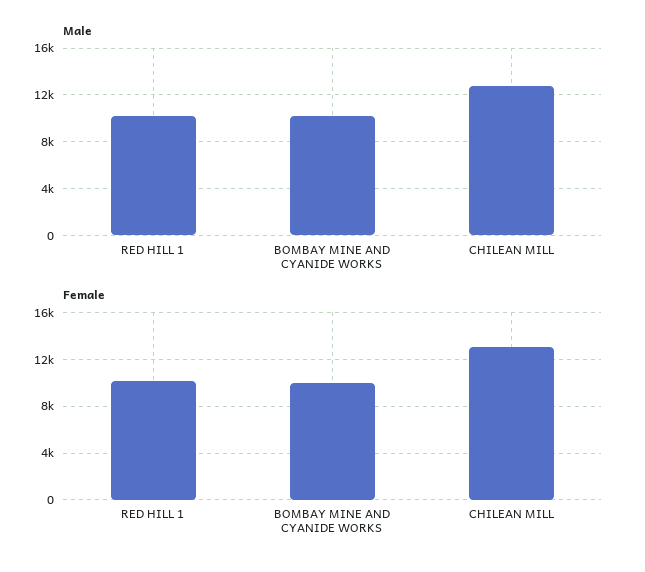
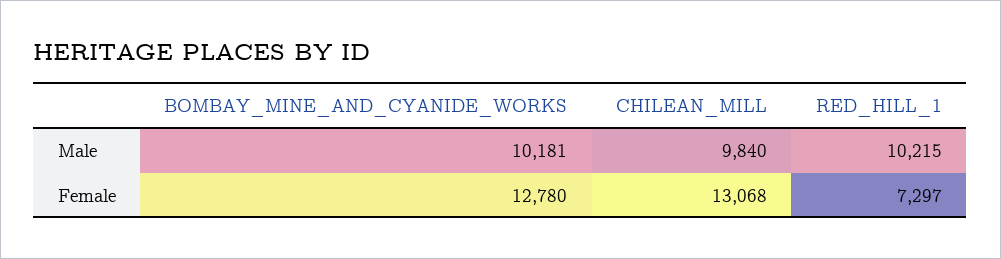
  {
    "Male": {
      "RED HILL 1": 10215,
      "BOMBAY MINE AND CYANIDE WORKS": 10181,
-     "CHILEAN MILL": 13000
+     "CHILEAN MILL": 9840
    },
    "Female": {
-     "RED HILL 1": 10000,
+     "RED HILL 1": 7297,
-     "BOMBAY MINE AND CYANIDE WORKS": 10000,
+     "BOMBAY MINE AND CYANIDE WORKS": 12780,
      "CHILEAN MILL": 13068
    }
  }

